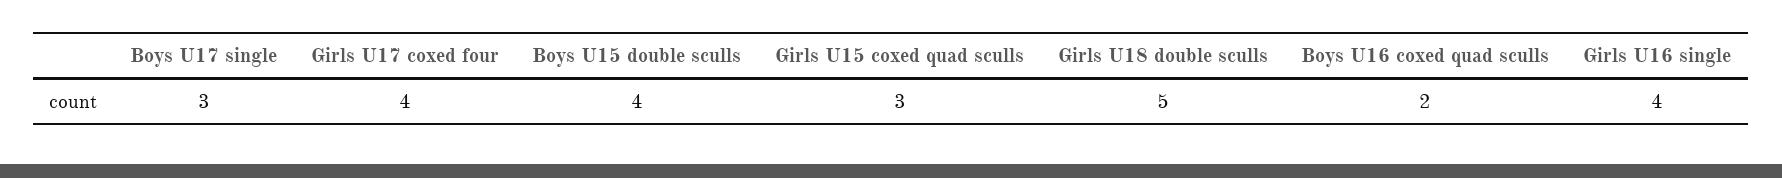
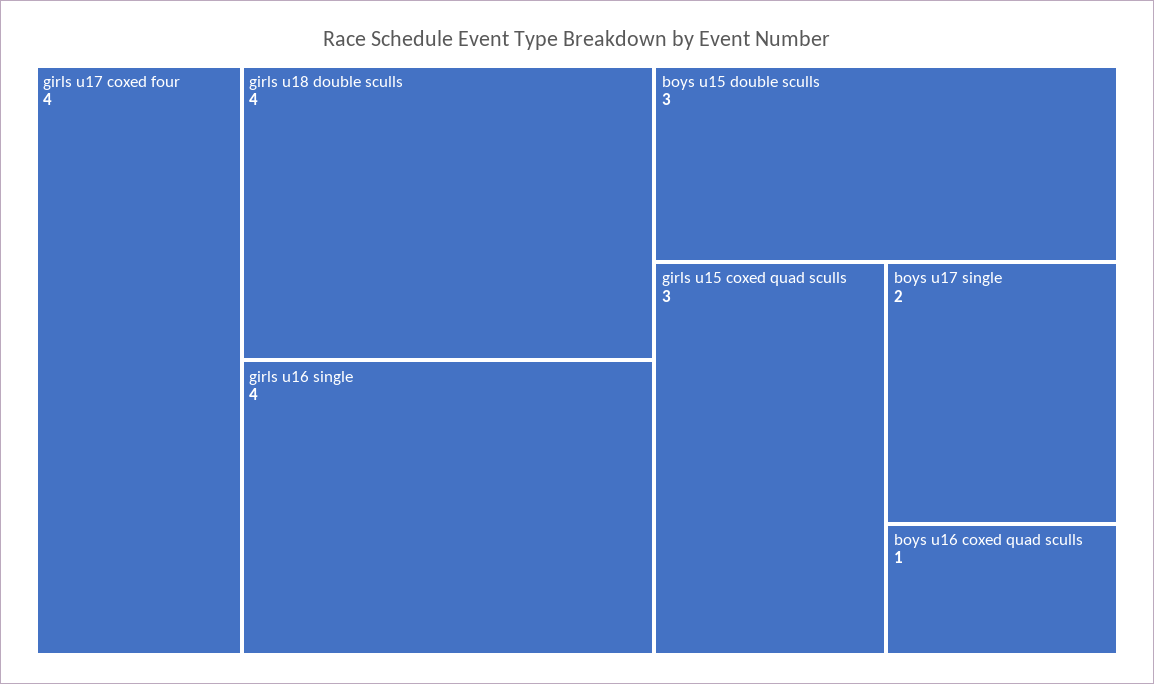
  {
-   "Boys U17 single": 3,
+   "Boys U17 single": 2,
    "Girls U17 coxed four": 4,
-   "Boys U15 double sculls": 4,
+   "Boys U15 double sculls": 3,
    "Girls U15 coxed quad sculls": 3,
-   "Girls U18 double sculls": 5,
+   "Girls U18 double sculls": 4,
-   "Boys U16 coxed quad sculls": 2,
+   "Boys U16 coxed quad sculls": 1,
    "Girls U16 single": 4
  }

